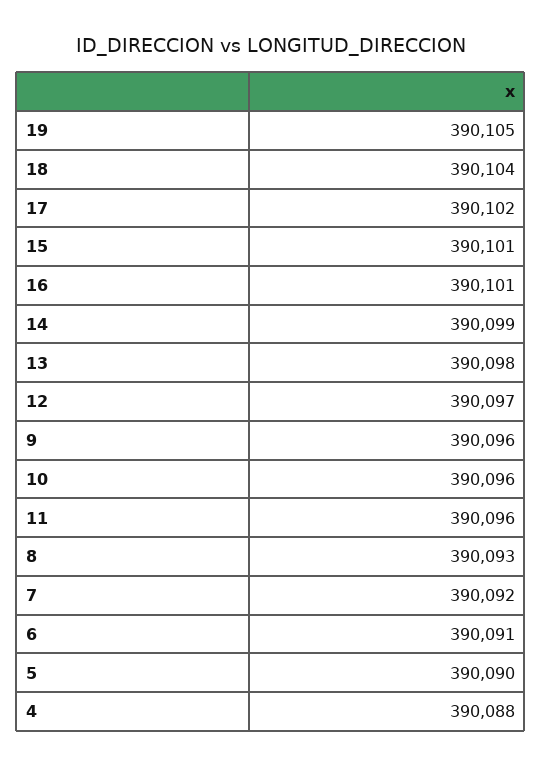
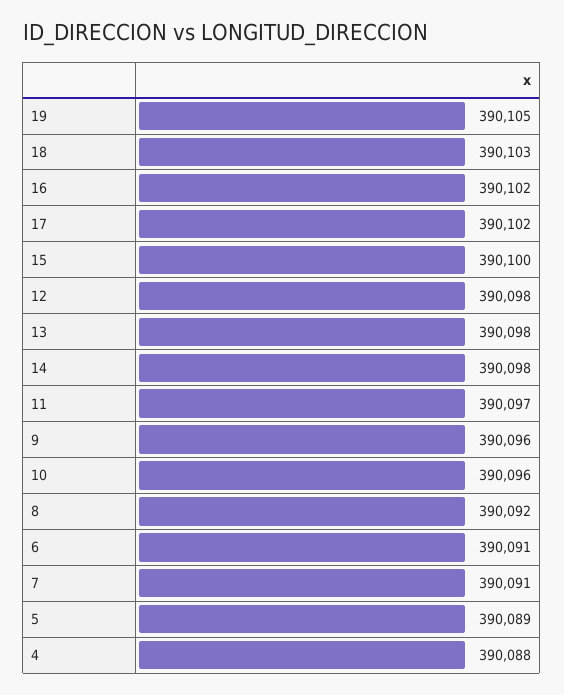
  {
    "19": 390105,
-   "18": 390104,
+   "18": 390103,
    "17": 390102,
-   "15": 390101,
+   "15": 390100,
-   "16": 390101,
+   "16": 390102,
-   "14": 390099,
+   "14": 390098,
    "13": 390098,
-   "12": 390097,
+   "12": 390098,
    "9": 390096,
    "10": 390096,
-   "11": 390096,
+   "11": 390097,
-   "8": 390093,
+   "8": 390092,
-   "7": 390092,
+   "7": 390091,
    "6": 390091,
-   "5": 390090,
+   "5": 390089,
    "4": 390088
  }

